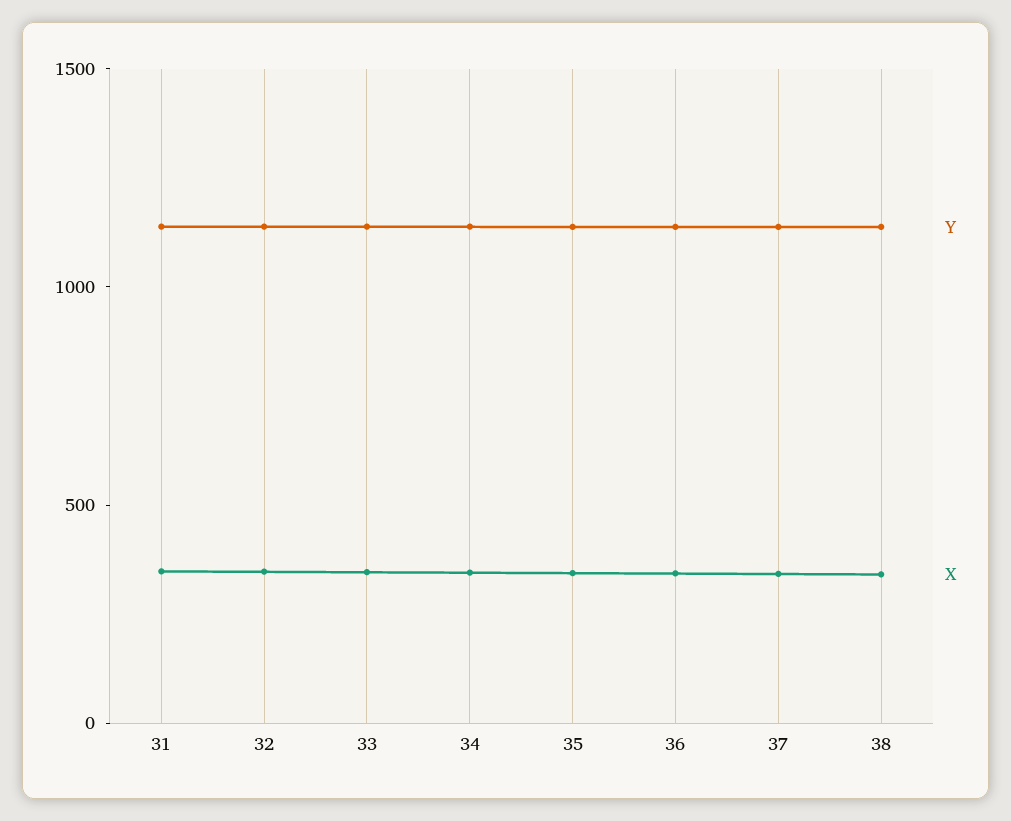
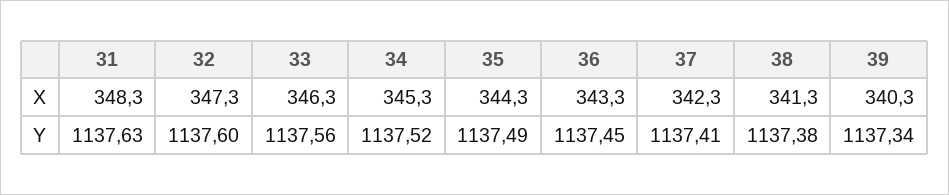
  {
    "Y": {
      "31": 1137.63,
      "32": 1137.6,
      "33": 1137.56,
      "34": 1137.52,
      "35": 1137.49,
      "36": 1137.45,
      "37": 1137.41,
-     "38": 1137.38
+     "38": 1137.38,
+     "39": 1137.34
    },
    "X": {
      "31": 348.3,
      "32": 347.3,
      "33": 346.3,
      "34": 345.3,
      "35": 344.3,
      "36": 343.3,
      "37": 342.3,
-     "38": 341.3
+     "38": 341.3,
+     "39": 340.3
    }
  }

